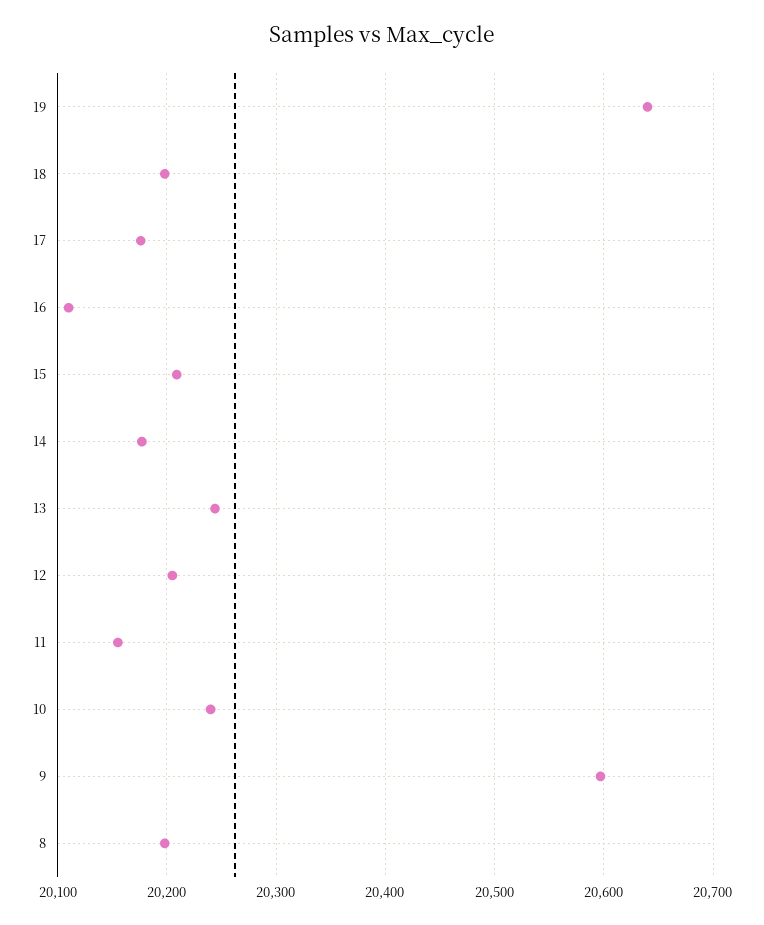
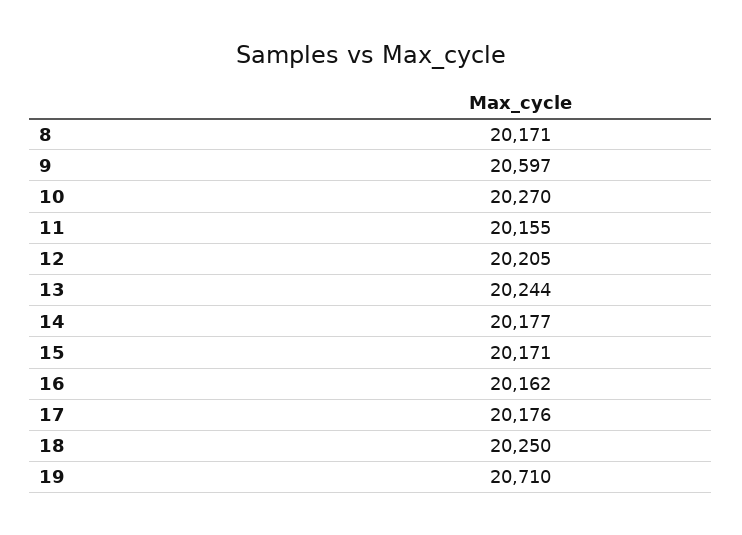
  {
-   "19": 20640,
+   "19": 20710,
-   "18": 20200,
+   "18": 20250,
    "17": 20176,
-   "16": 20110,
+   "16": 20162,
-   "15": 20210,
+   "15": 20171,
    "14": 20177,
    "13": 20244,
    "12": 20205,
    "11": 20155,
-   "10": 20240,
+   "10": 20270,
    "9": 20597,
-   "8": 20200
+   "8": 20171
  }

